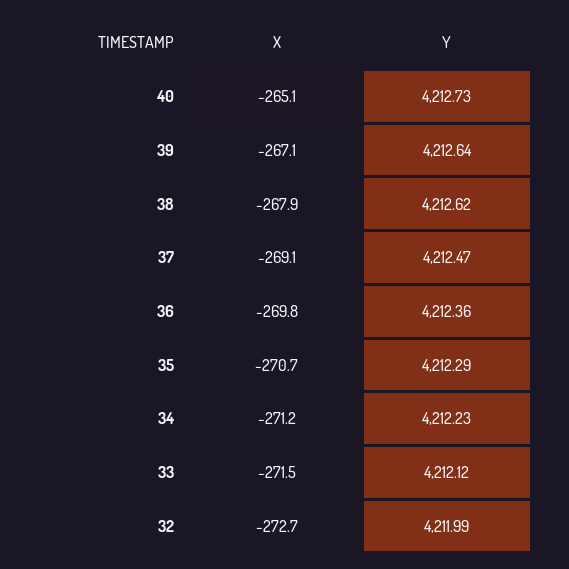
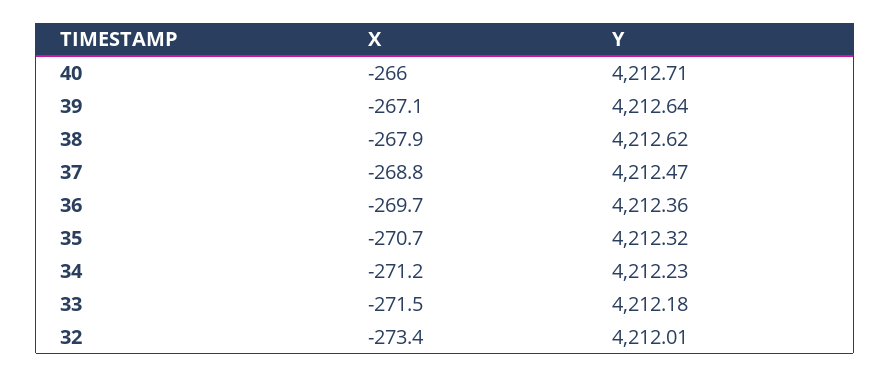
  {
    "X": {
-     "40": -265.1,
+     "40": -266,
      "39": -267.1,
      "38": -267.9,
-     "37": -269.1,
+     "37": -268.8,
-     "36": -269.8,
+     "36": -269.7,
      "35": -270.7,
      "34": -271.2,
      "33": -271.5,
-     "32": -272.7
+     "32": -273.4
    },
    "Y": {
-     "40": 4212.73,
+     "40": 4212.71,
      "39": 4212.64,
      "38": 4212.62,
      "37": 4212.47,
      "36": 4212.36,
-     "35": 4212.29,
+     "35": 4212.32,
      "34": 4212.23,
-     "33": 4212.12,
+     "33": 4212.18,
-     "32": 4211.99
+     "32": 4212.01
    }
  }

